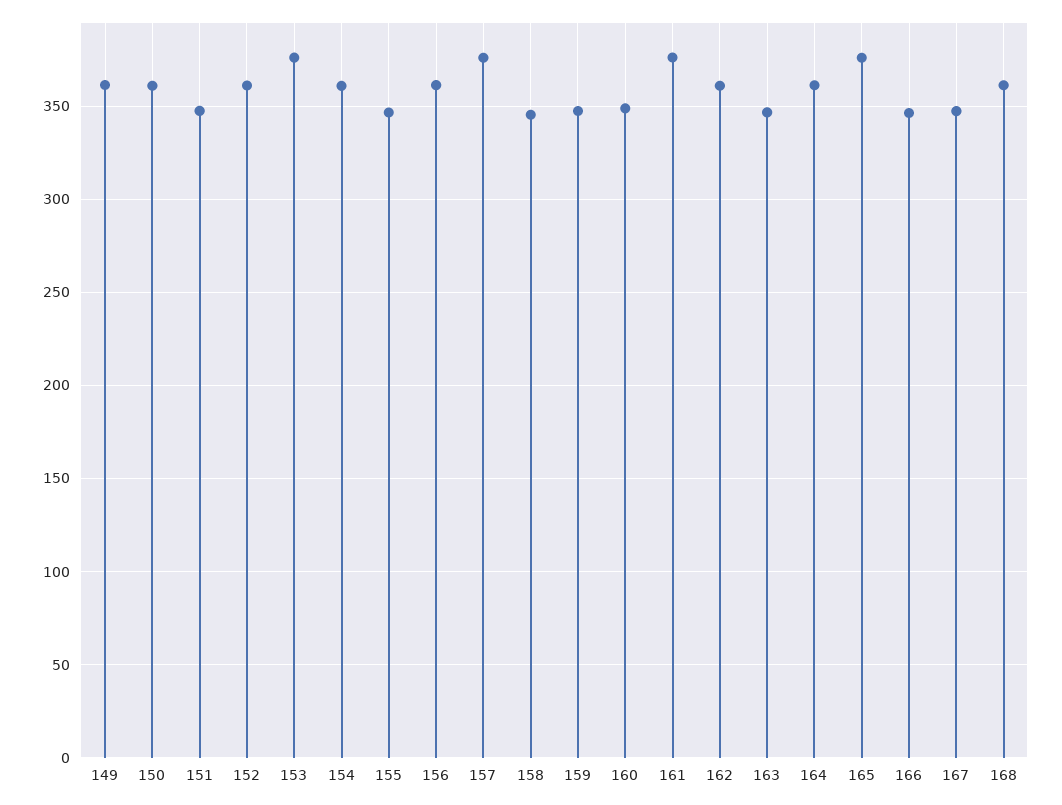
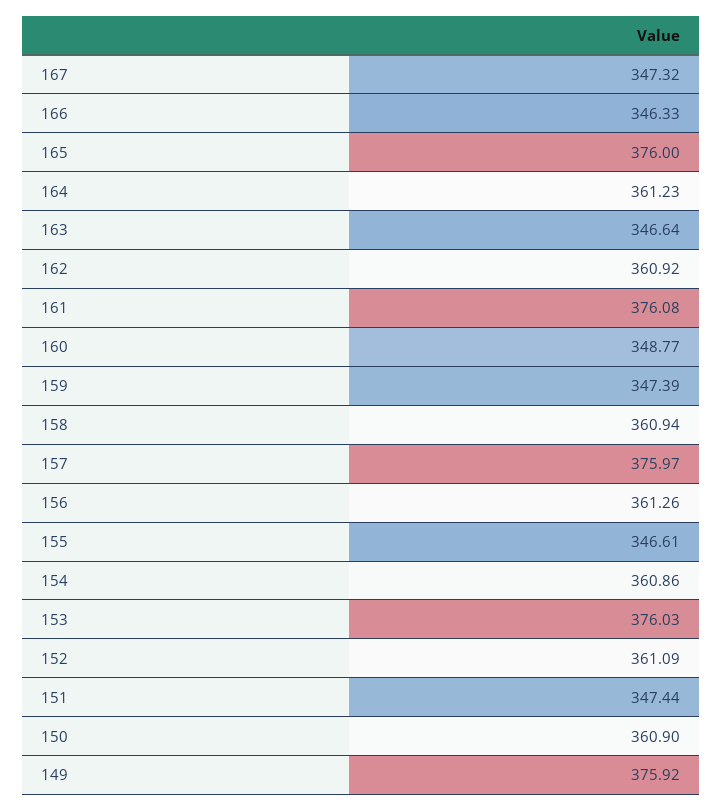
  {
-   "149": 360,
+   "149": 375.92,
    "150": 360.9,
    "151": 347.44,
    "152": 361.09,
    "153": 376.03,
    "154": 360.86,
    "155": 346.61,
    "156": 361.26,
    "157": 375.97,
-   "158": 345,
+   "158": 360.94,
    "159": 347.39,
    "160": 348.77,
    "161": 376.08,
    "162": 360.92,
    "163": 346.64,
    "164": 361.23,
    "165": 376,
    "166": 346.33,
-   "167": 347.32,
+   "167": 347.32
-   "168": 360
  }

